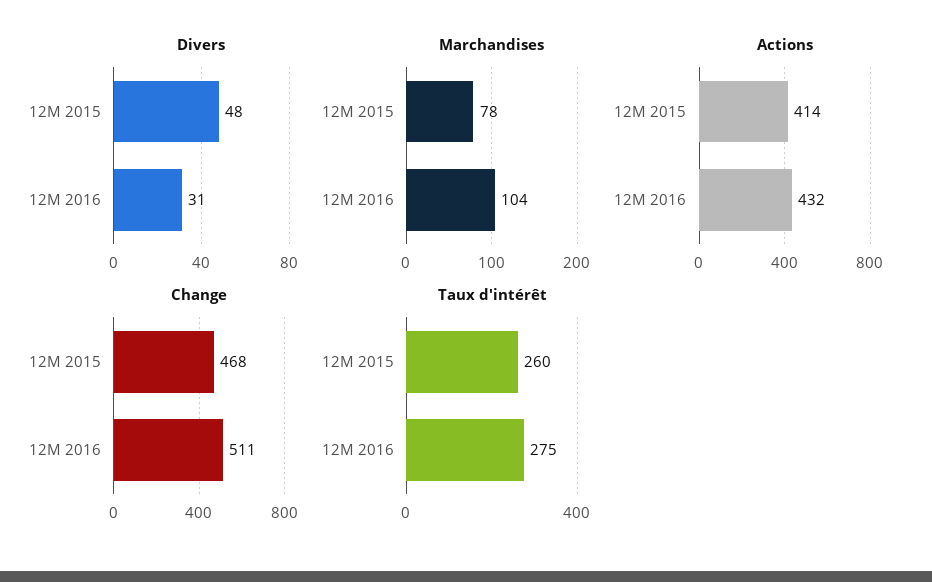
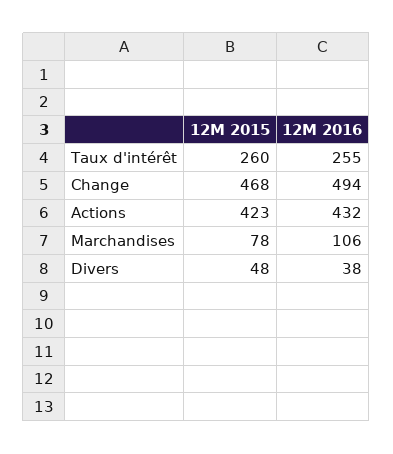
  {
    "Divers": {
      "12M 2015": 48,
-     "12M 2016": 31
+     "12M 2016": 38
    },
    "Marchandises": {
      "12M 2015": 78,
-     "12M 2016": 104
+     "12M 2016": 106
    },
    "Actions": {
-     "12M 2015": 414,
+     "12M 2015": 423,
      "12M 2016": 432
    },
    "Change": {
      "12M 2015": 468,
-     "12M 2016": 511
+     "12M 2016": 494
    },
    "Taux d'intérêt": {
      "12M 2015": 260,
-     "12M 2016": 275
+     "12M 2016": 255
    }
  }

